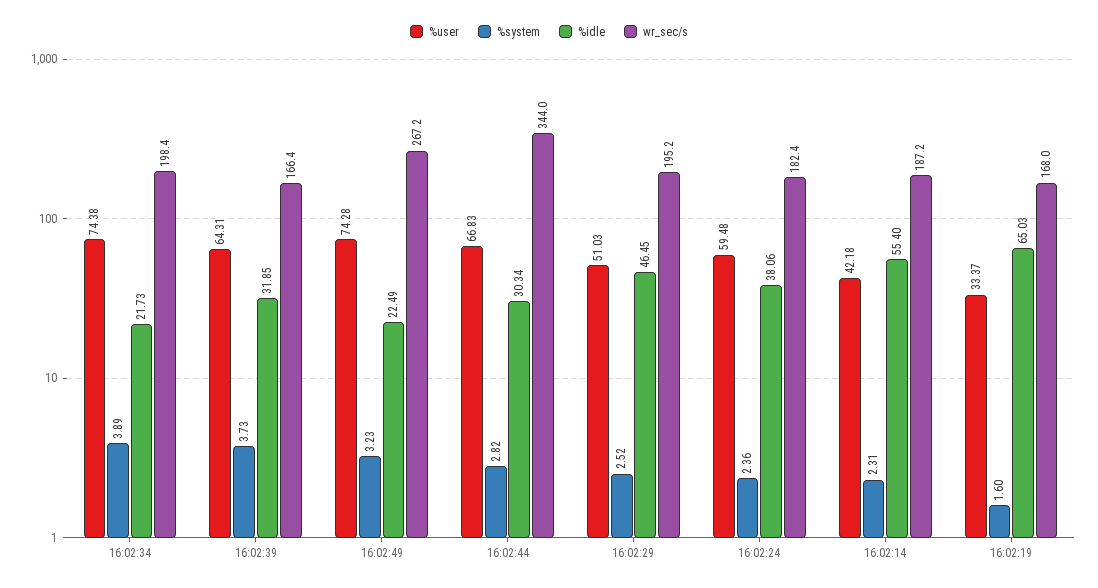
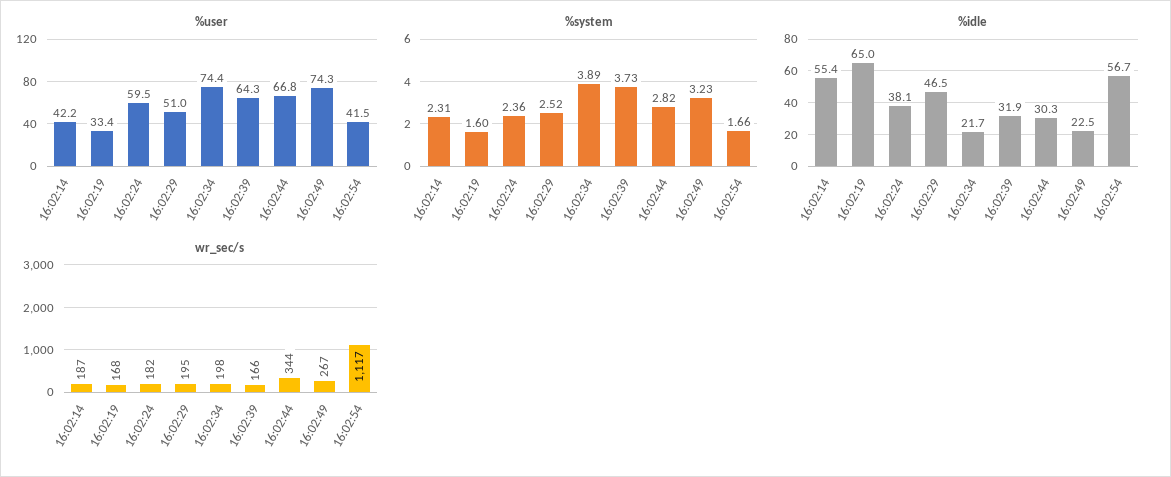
  {
    "%user": {
      "16:02:34": 74.38,
      "16:02:39": 64.31,
      "16:02:49": 74.28,
      "16:02:44": 66.83,
      "16:02:29": 51.03,
      "16:02:24": 59.48,
      "16:02:14": 42.18,
-     "16:02:19": 33.37
+     "16:02:19": 33.37,
+     "16:02:54": 41.5
    },
    "%system": {
      "16:02:34": 3.89,
      "16:02:39": 3.73,
      "16:02:49": 3.23,
      "16:02:44": 2.82,
      "16:02:29": 2.52,
      "16:02:24": 2.36,
      "16:02:14": 2.31,
-     "16:02:19": 1.6
+     "16:02:19": 1.6,
+     "16:02:54": 1.66
    },
    "%idle": {
      "16:02:34": 21.73,
      "16:02:39": 31.85,
      "16:02:49": 22.49,
      "16:02:44": 30.34,
      "16:02:29": 46.45,
      "16:02:24": 38.06,
      "16:02:14": 55.4,
-     "16:02:19": 65.03
+     "16:02:19": 65.03,
+     "16:02:54": 56.7
    },
    "wr_sec/s": {
      "16:02:34": 198.4,
      "16:02:39": 166.4,
      "16:02:49": 267.2,
      "16:02:44": 344,
      "16:02:29": 195.2,
      "16:02:24": 182.4,
      "16:02:14": 187.2,
-     "16:02:19": 168
+     "16:02:19": 168,
+     "16:02:54": 1117
    }
  }

